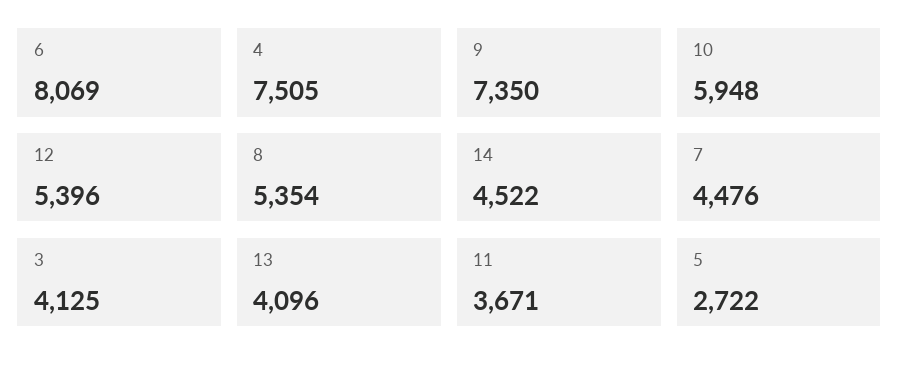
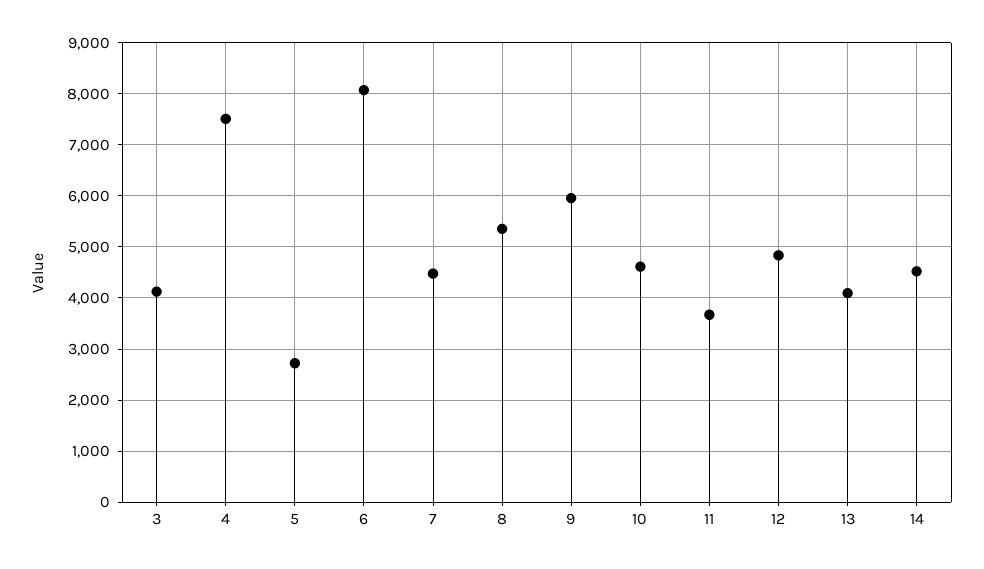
  {
    "6": 8069,
    "4": 7505,
-   "9": 7350,
+   "9": 6000,
-   "10": 5948,
+   "10": 4600,
-   "12": 5396,
+   "12": 4800,
    "8": 5354,
    "14": 4522,
    "7": 4476,
    "3": 4125,
    "13": 4096,
    "11": 3671,
    "5": 2722
  }

